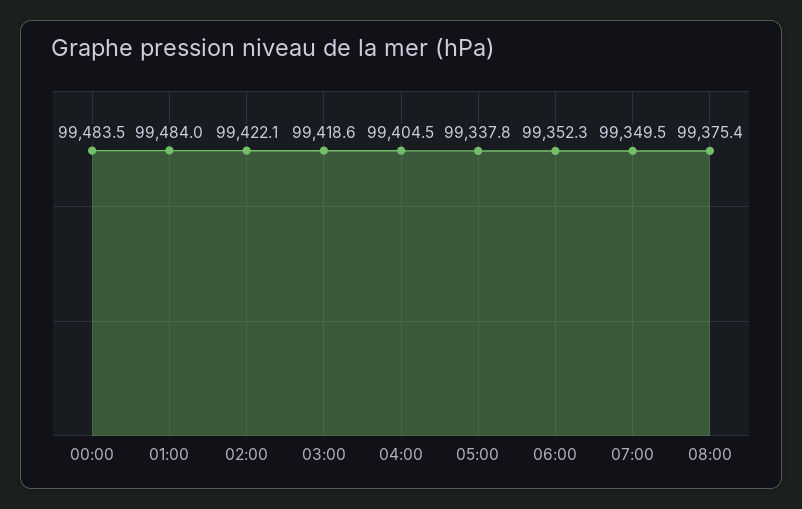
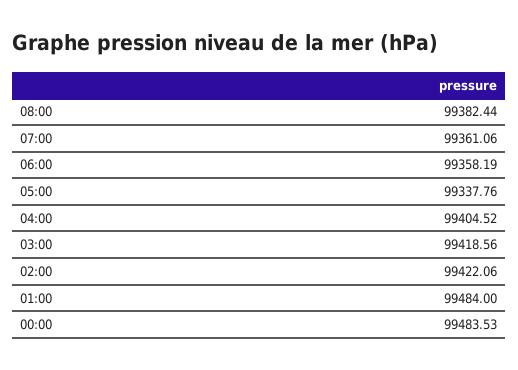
  {
    "00:00": 99483.53,
    "01:00": 99484,
    "02:00": 99422.06,
    "03:00": 99418.56,
    "04:00": 99404.52,
    "05:00": 99337.76,
-   "06:00": 99352.3,
+   "06:00": 99358.19,
-   "07:00": 99349.5,
+   "07:00": 99361.06,
-   "08:00": 99375.4
+   "08:00": 99382.44
  }

